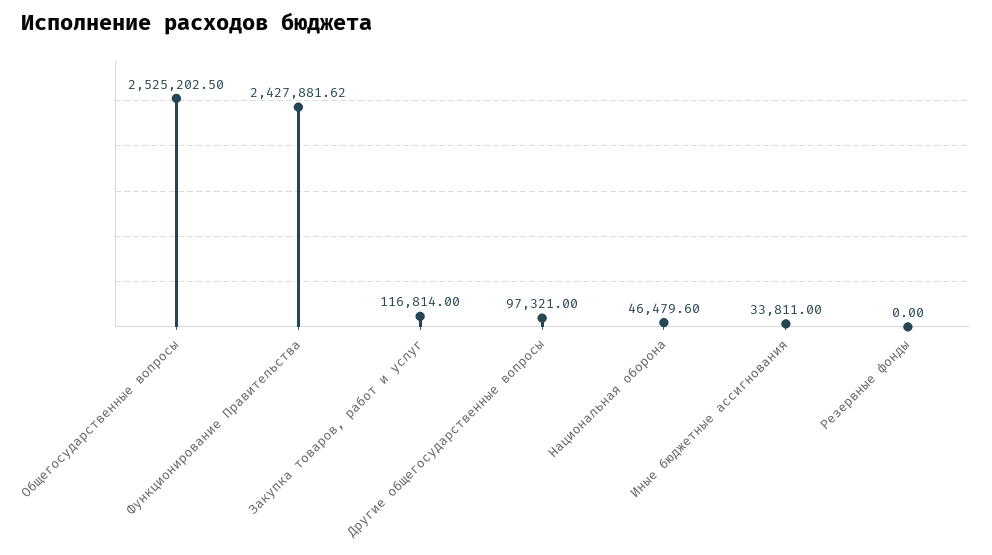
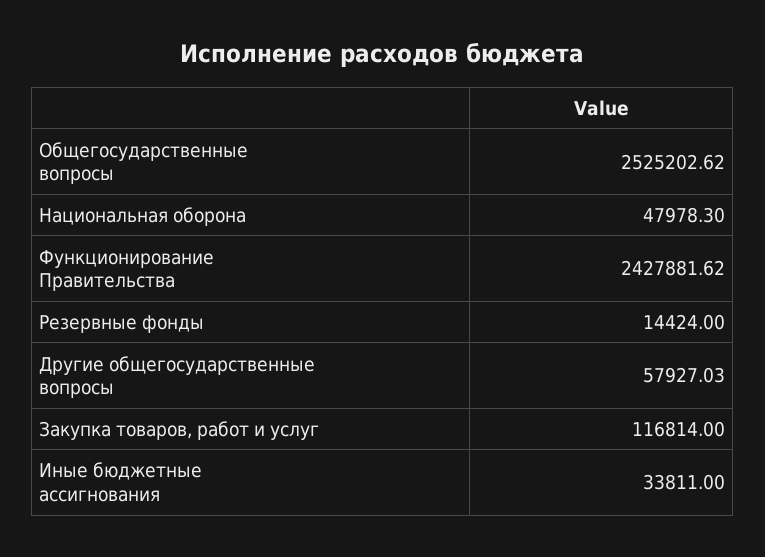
  {
-   "Общегосударственные вопросы": 2525202.5,
+   "Общегосударственные вопросы": 2525202.62,
    "Функционирование Правительства": 2427881.62,
    "Закупка товаров, работ и услуг": 116814,
-   "Другие общегосударственные вопросы": 97321,
+   "Другие общегосударственные вопросы": 57927.03,
-   "Национальная оборона": 46479.6,
+   "Национальная оборона": 47978.3,
    "Иные бюджетные ассигнования": 33811,
-   "Резервные фонды": 0
+   "Резервные фонды": 14424
  }

